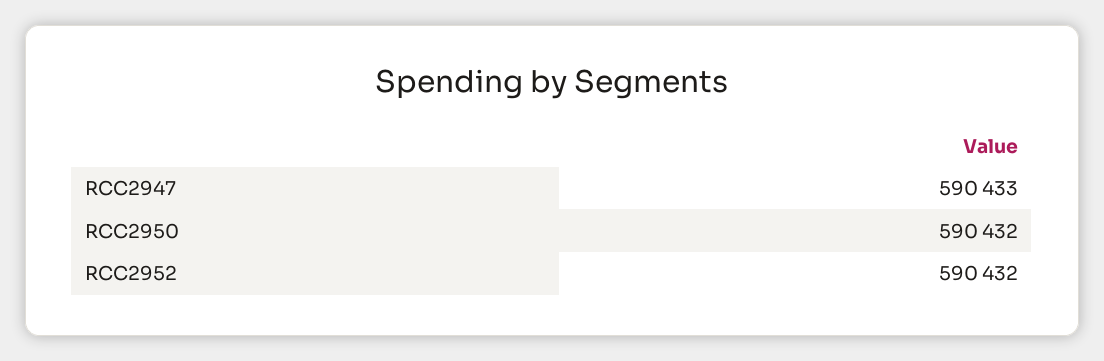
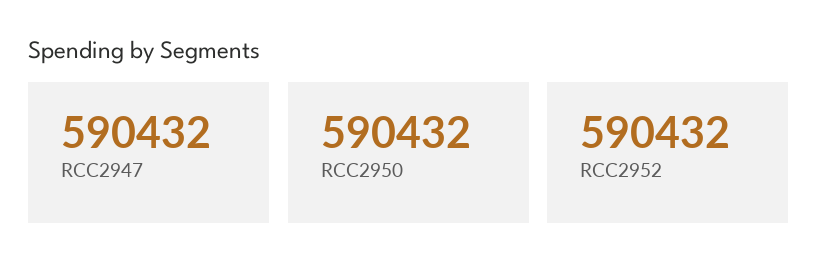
  {
-   "RCC2947": 590433,
+   "RCC2947": 590432,
    "RCC2950": 590432,
    "RCC2952": 590432
  }

